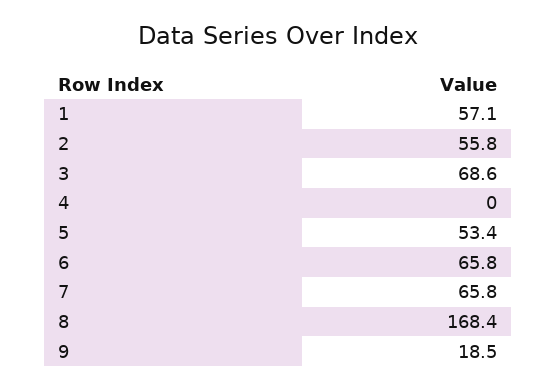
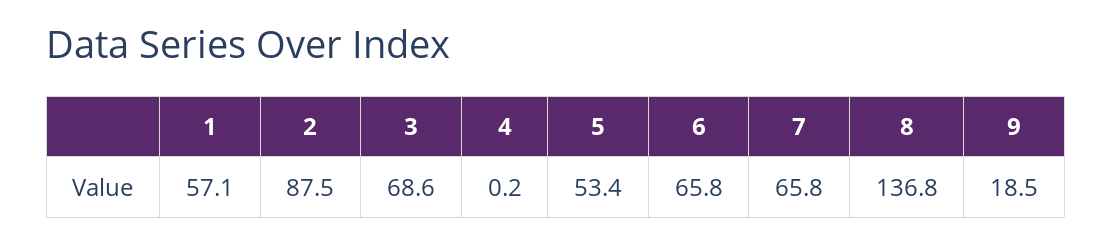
  {
    "1": 57.1,
-   "2": 55.8,
+   "2": 87.5,
    "3": 68.6,
-   "4": 0,
+   "4": 0.2,
    "5": 53.4,
    "6": 65.8,
    "7": 65.8,
-   "8": 168.4,
+   "8": 136.8,
    "9": 18.5
  }

